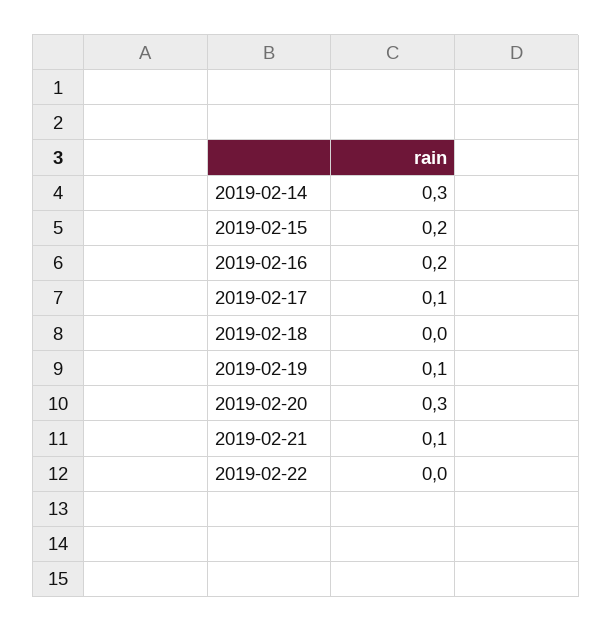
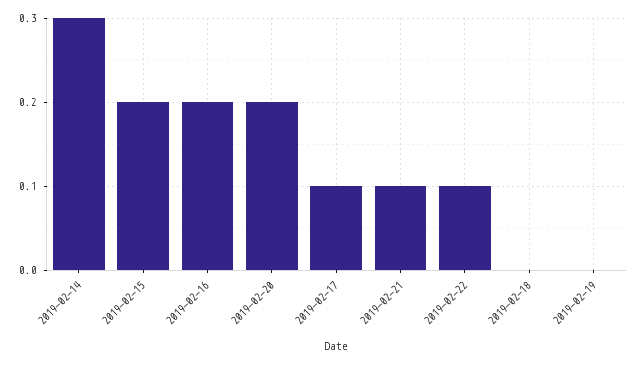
  {
    "2019-02-14": 0.3,
    "2019-02-15": 0.2,
    "2019-02-16": 0.2,
    "2019-02-17": 0.1,
    "2019-02-18": 0,
-   "2019-02-19": 0.1,
+   "2019-02-19": 0,
-   "2019-02-20": 0.3,
+   "2019-02-20": 0.2,
    "2019-02-21": 0.1,
-   "2019-02-22": 0
+   "2019-02-22": 0.1
  }

